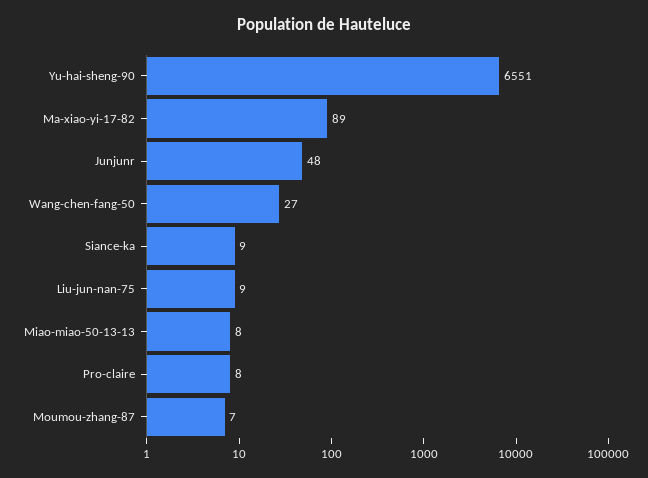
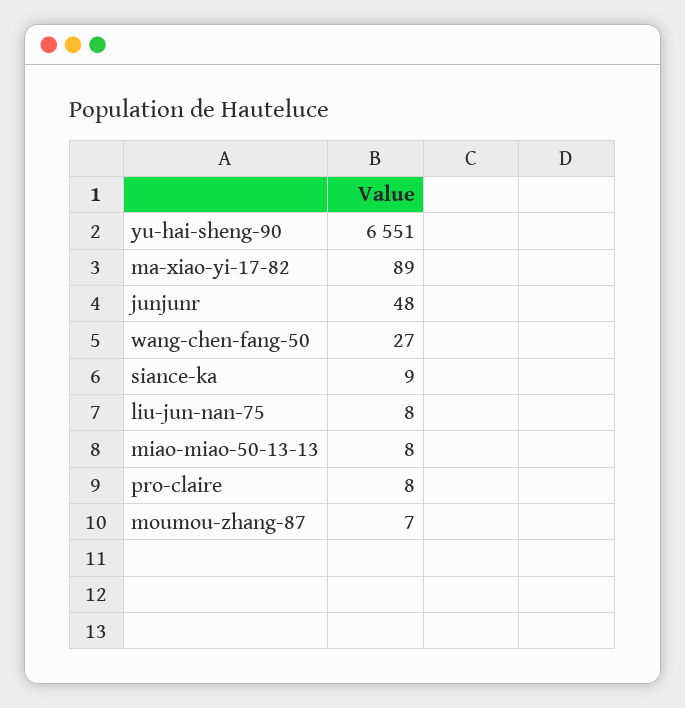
  {
    "Yu-hai-sheng-90": 6551,
    "Ma-xiao-yi-17-82": 89,
    "Junjunr": 48,
    "Wang-chen-fang-50": 27,
    "Siance-ka": 9,
-   "Liu-jun-nan-75": 9,
+   "Liu-jun-nan-75": 8,
    "Miao-miao-50-13-13": 8,
    "Pro-claire": 8,
    "Moumou-zhang-87": 7
  }

